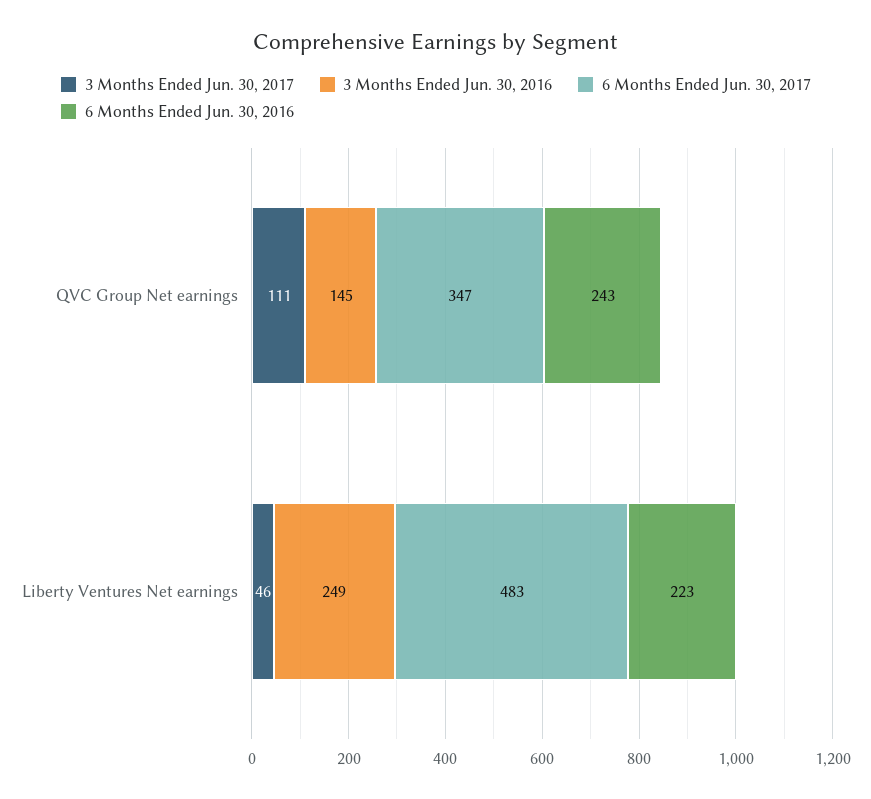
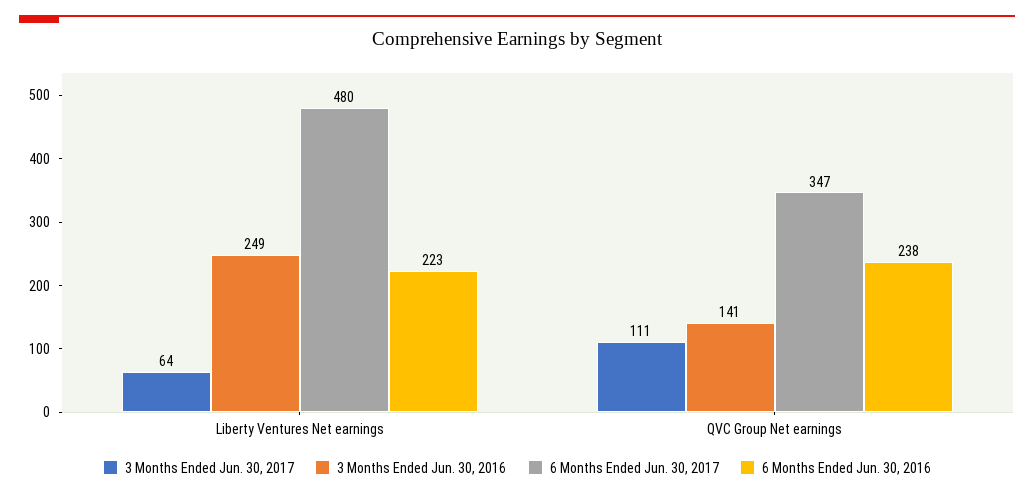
  {
    "3 Months Ended Jun. 30, 2017": {
      "QVC Group Net earnings": 111,
-     "Liberty Ventures Net earnings": 46
+     "Liberty Ventures Net earnings": 64
    },
    "3 Months Ended Jun. 30, 2016": {
-     "QVC Group Net earnings": 145,
+     "QVC Group Net earnings": 141,
      "Liberty Ventures Net earnings": 249
    },
    "6 Months Ended Jun. 30, 2017": {
      "QVC Group Net earnings": 347,
-     "Liberty Ventures Net earnings": 483
+     "Liberty Ventures Net earnings": 480
    },
    "6 Months Ended Jun. 30, 2016": {
-     "QVC Group Net earnings": 243,
+     "QVC Group Net earnings": 238,
      "Liberty Ventures Net earnings": 223
    }
  }

